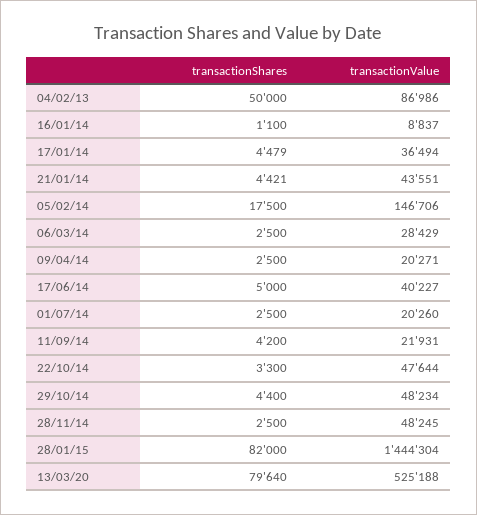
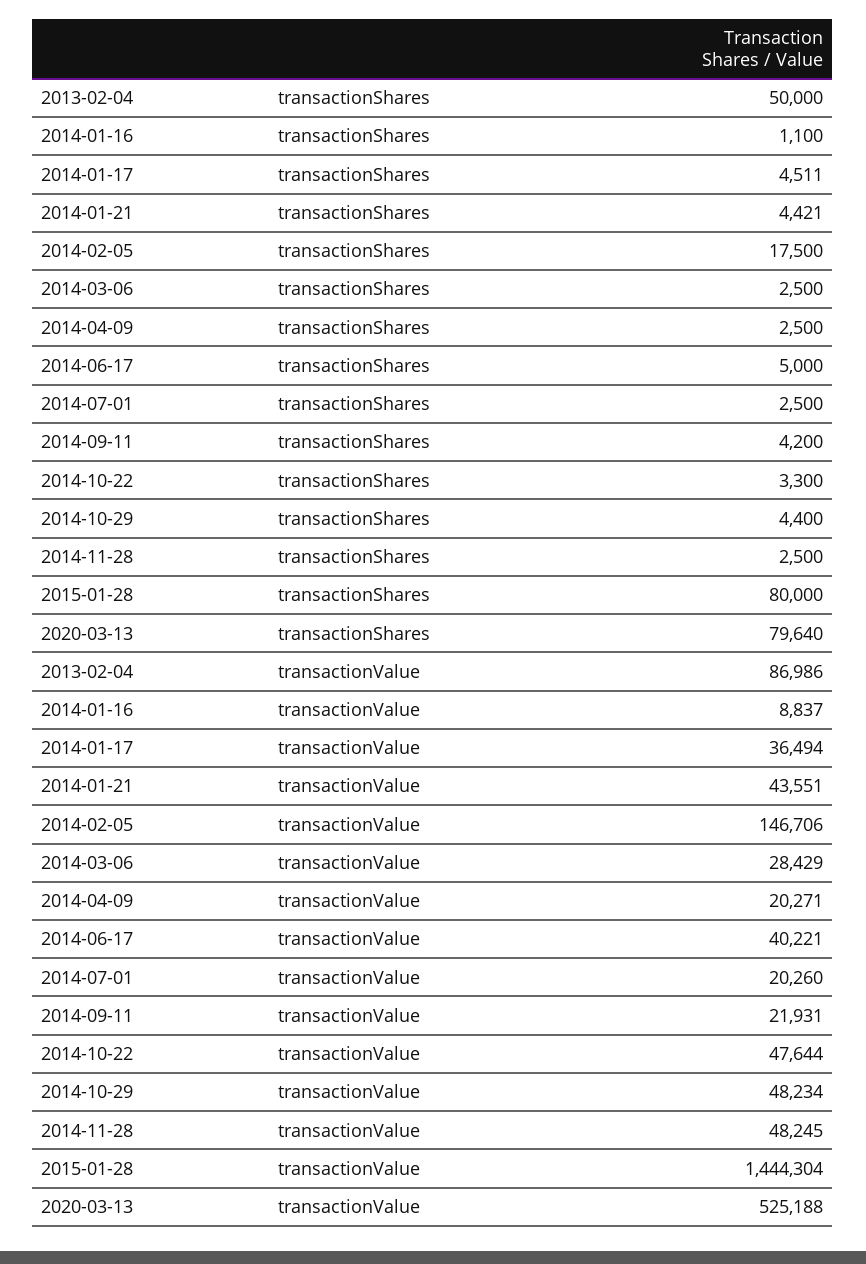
  {
    "transactionShares": {
      "04/02/13": 50000,
      "16/01/14": 1100,
-     "17/01/14": 4479,
+     "17/01/14": 4511,
      "21/01/14": 4421,
      "05/02/14": 17500,
      "06/03/14": 2500,
      "09/04/14": 2500,
      "17/06/14": 5000,
      "01/07/14": 2500,
      "11/09/14": 4200,
      "22/10/14": 3300,
      "29/10/14": 4400,
      "28/11/14": 2500,
-     "28/01/15": 82000,
+     "28/01/15": 80000,
      "13/03/20": 79640
    },
    "transactionValue": {
      "04/02/13": 86986,
      "16/01/14": 8837,
      "17/01/14": 36494,
      "21/01/14": 43551,
      "05/02/14": 146706,
      "06/03/14": 28429,
      "09/04/14": 20271,
-     "17/06/14": 40227,
+     "17/06/14": 40221,
      "01/07/14": 20260,
      "11/09/14": 21931,
      "22/10/14": 47644,
      "29/10/14": 48234,
      "28/11/14": 48245,
      "28/01/15": 1444304,
      "13/03/20": 525188
    }
  }

